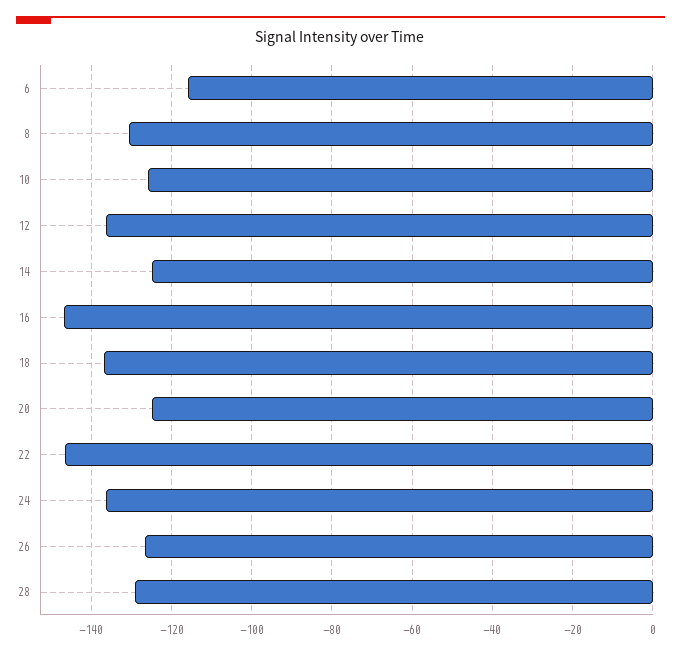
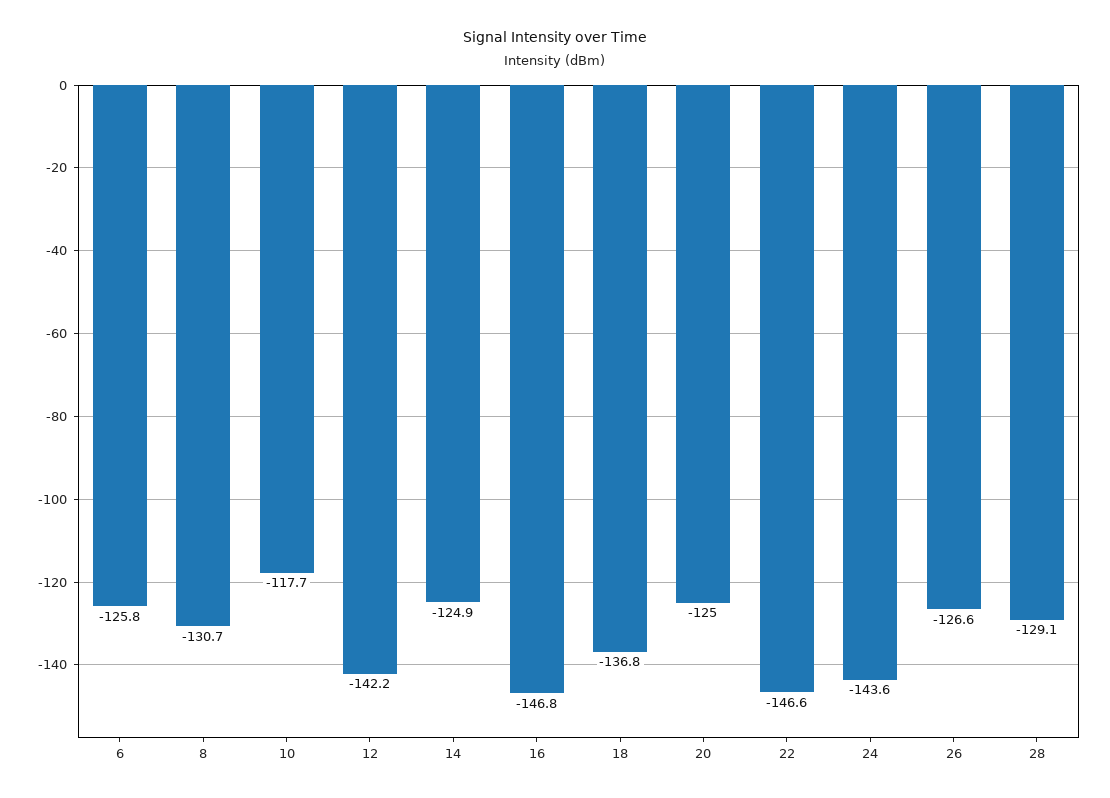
  {
-   "6": -116,
+   "6": -125.8,
    "8": -130.7,
-   "10": -126,
+   "10": -117.7,
-   "12": -136,
+   "12": -142.2,
    "14": -124.9,
    "16": -146.8,
    "18": -136.8,
    "20": -125,
    "22": -146.6,
-   "24": -136,
+   "24": -143.6,
    "26": -126.6,
    "28": -129.1
  }

